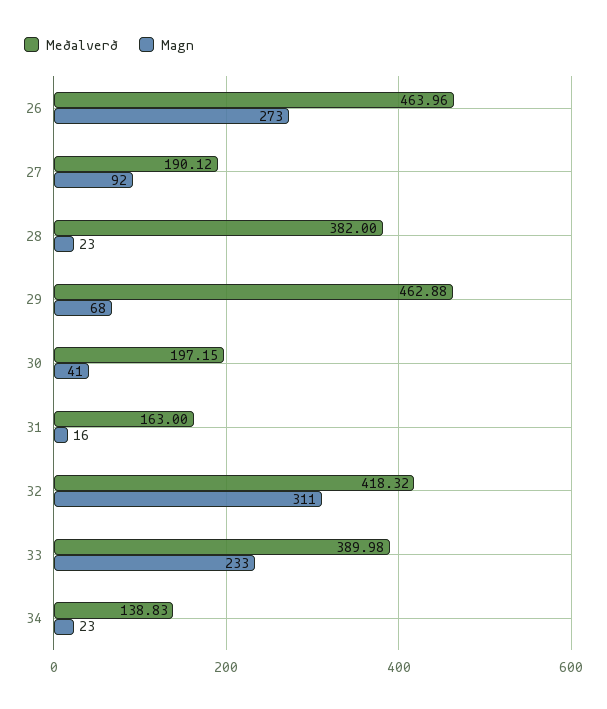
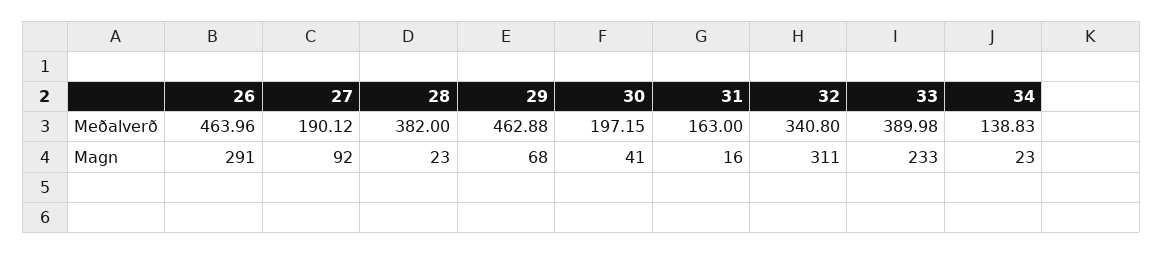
  {
    "Meðalverð": {
      "26": 463.96,
      "27": 190.12,
      "28": 382,
      "29": 462.88,
      "30": 197.15,
      "31": 163,
-     "32": 418.32,
+     "32": 340.8,
      "33": 389.98,
      "34": 138.83
    },
    "Magn": {
-     "26": 273,
+     "26": 291,
      "27": 92,
      "28": 23,
      "29": 68,
      "30": 41,
      "31": 16,
      "32": 311,
      "33": 233,
      "34": 23
    }
  }

